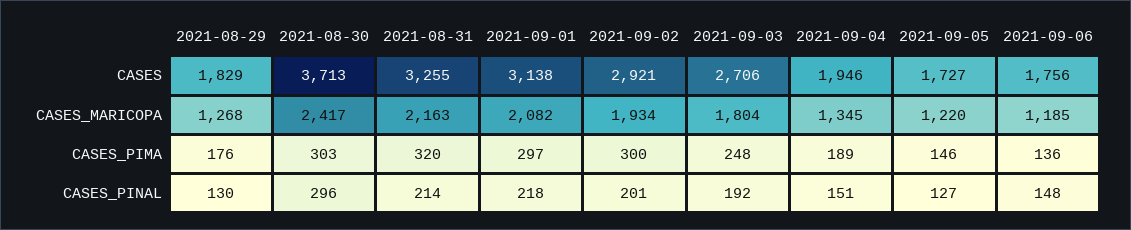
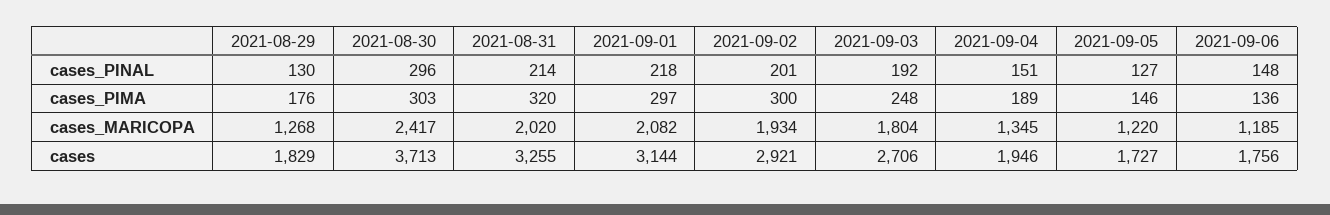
  {
    "2021-08-29": {
      "CASES": 1829,
      "CASES_MARICOPA": 1268,
      "CASES_PIMA": 176,
      "CASES_PINAL": 130
    },
    "2021-08-30": {
      "CASES": 3713,
      "CASES_MARICOPA": 2417,
      "CASES_PIMA": 303,
      "CASES_PINAL": 296
    },
    "2021-08-31": {
      "CASES": 3255,
-     "CASES_MARICOPA": 2163,
+     "CASES_MARICOPA": 2020,
      "CASES_PIMA": 320,
      "CASES_PINAL": 214
    },
    "2021-09-01": {
-     "CASES": 3138,
+     "CASES": 3144,
      "CASES_MARICOPA": 2082,
      "CASES_PIMA": 297,
      "CASES_PINAL": 218
    },
    "2021-09-02": {
      "CASES": 2921,
      "CASES_MARICOPA": 1934,
      "CASES_PIMA": 300,
      "CASES_PINAL": 201
    },
    "2021-09-03": {
      "CASES": 2706,
      "CASES_MARICOPA": 1804,
      "CASES_PIMA": 248,
      "CASES_PINAL": 192
    },
    "2021-09-04": {
      "CASES": 1946,
      "CASES_MARICOPA": 1345,
      "CASES_PIMA": 189,
      "CASES_PINAL": 151
    },
    "2021-09-05": {
      "CASES": 1727,
      "CASES_MARICOPA": 1220,
      "CASES_PIMA": 146,
      "CASES_PINAL": 127
    },
    "2021-09-06": {
      "CASES": 1756,
      "CASES_MARICOPA": 1185,
      "CASES_PIMA": 136,
      "CASES_PINAL": 148
    }
  }

